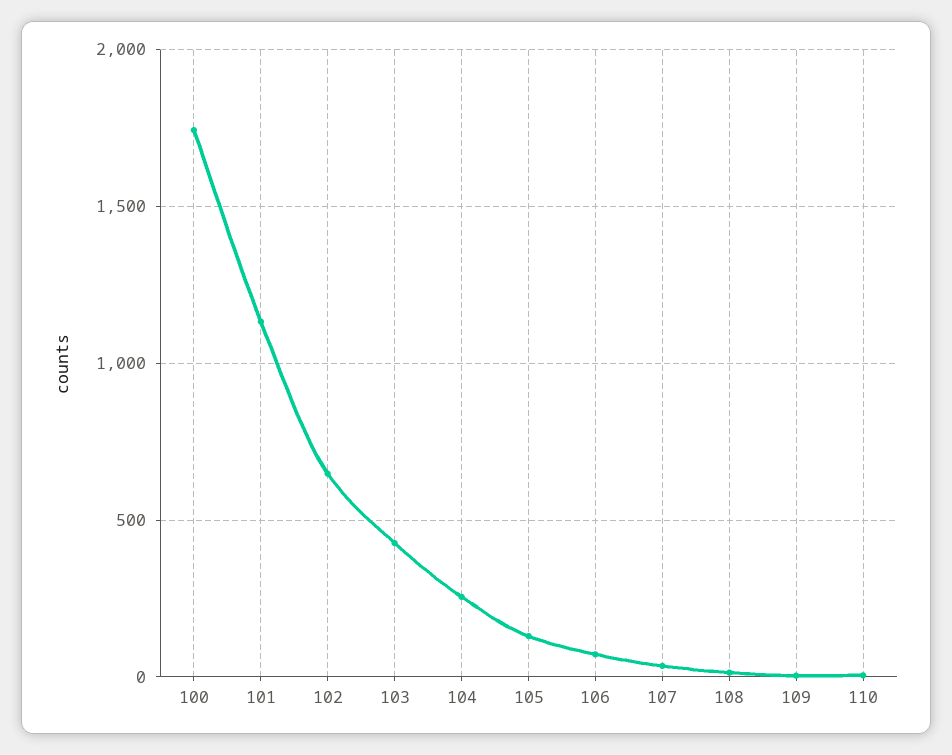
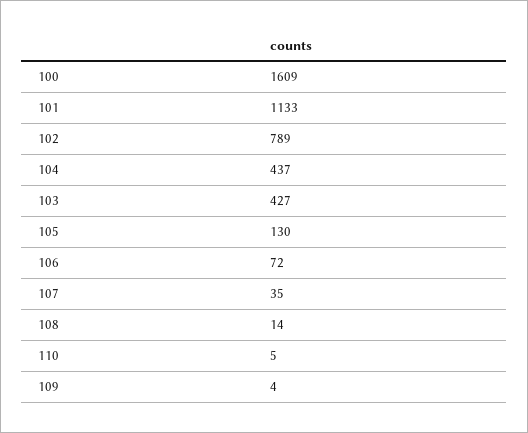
  {
-   "100": 1750,
+   "100": 1609,
    "101": 1133,
-   "102": 650,
+   "102": 789,
    "103": 427,
-   "104": 250,
+   "104": 437,
    "105": 130,
    "106": 72,
    "107": 35,
    "108": 14,
    "109": 4,
    "110": 5
  }

